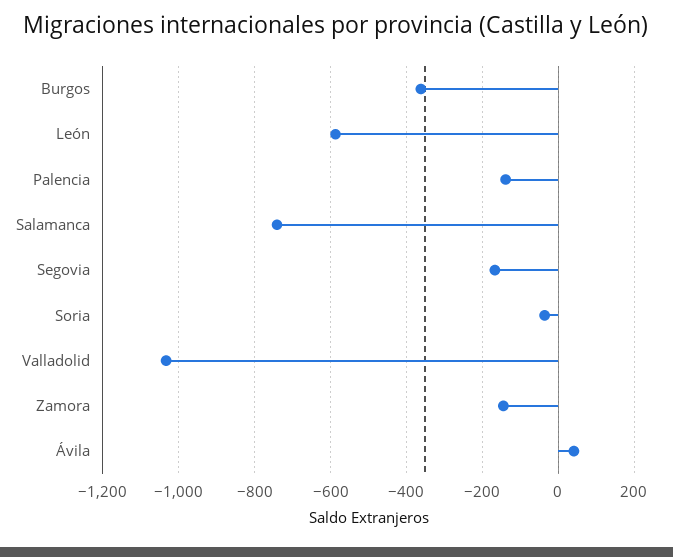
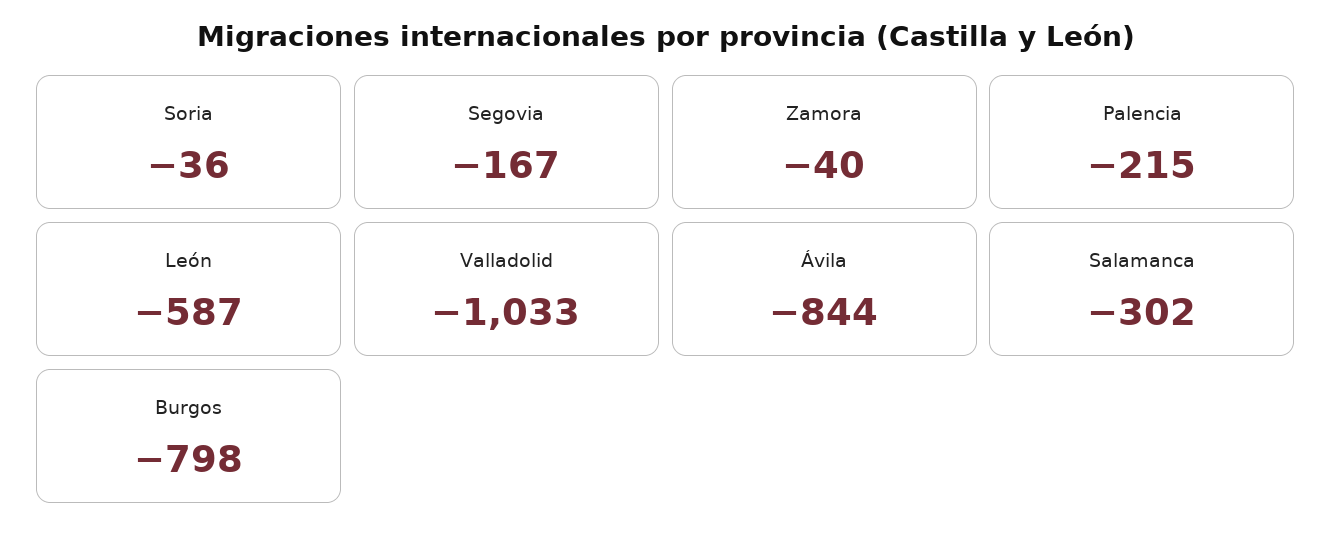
  {
-   "Burgos": -360,
+   "Burgos": -798,
    "León": -587,
-   "Palencia": -140,
+   "Palencia": -215,
-   "Salamanca": -740,
+   "Salamanca": -302,
    "Segovia": -167,
    "Soria": -36,
    "Valladolid": -1033,
-   "Zamora": -140,
+   "Zamora": -40,
-   "Ávila": 40
+   "Ávila": -844
  }

